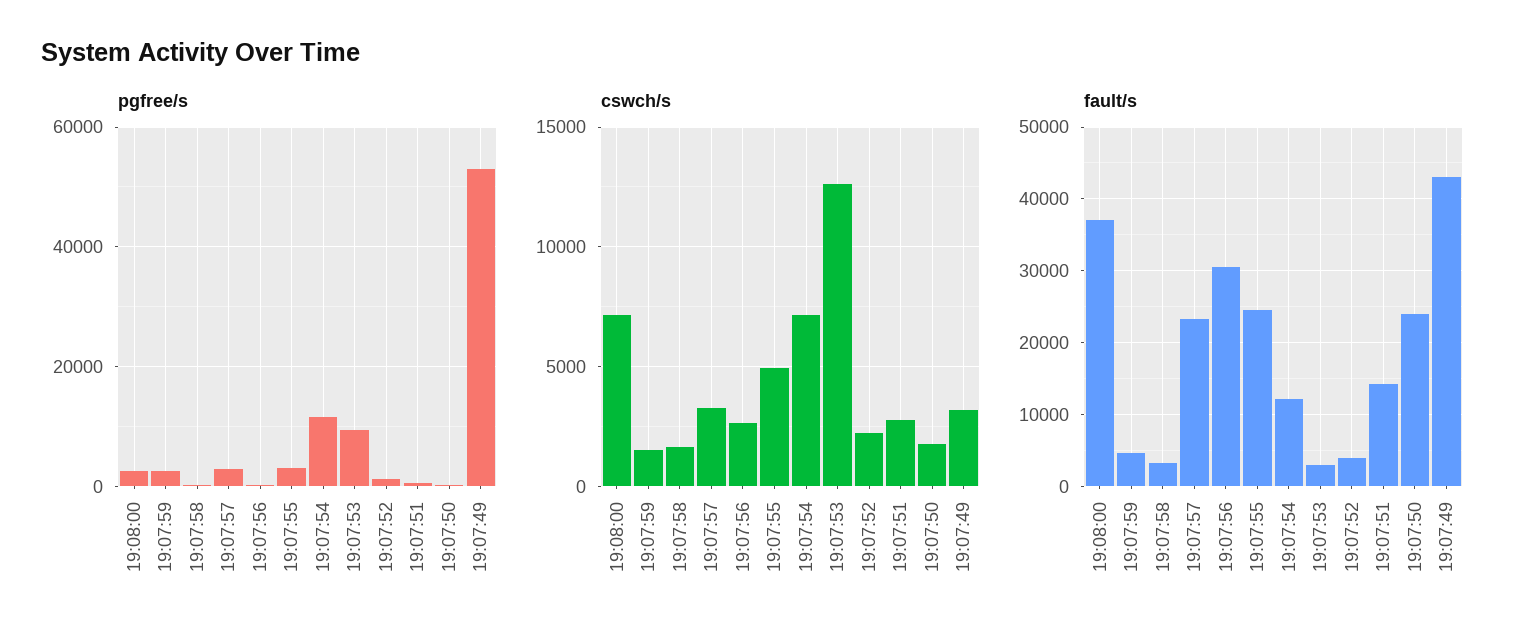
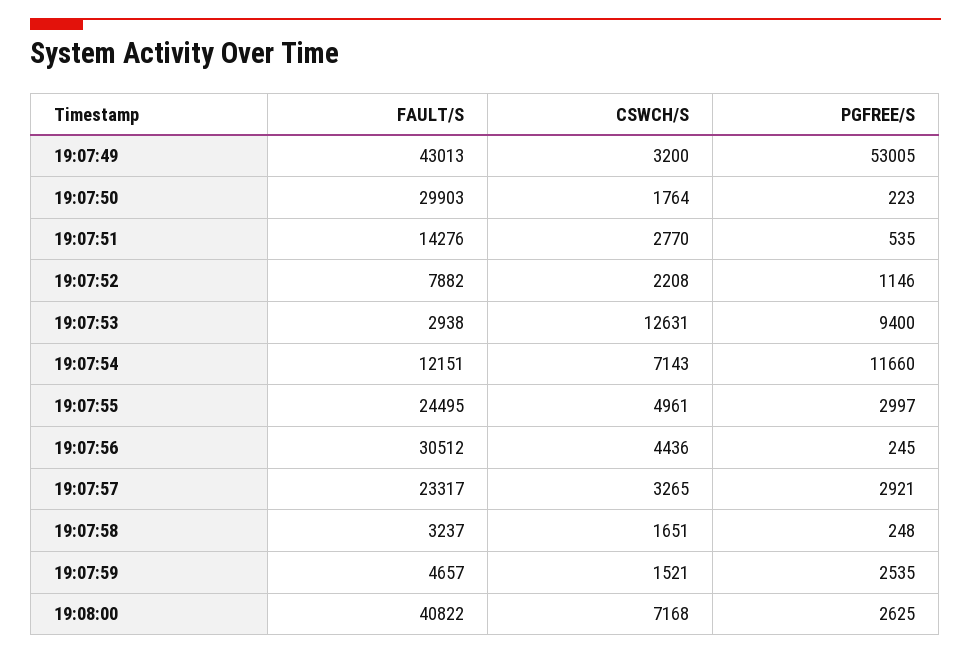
  {
    "pgfree/s": {
      "19:08:00": 2625,
      "19:07:59": 2535,
      "19:07:58": 248,
      "19:07:57": 2921,
      "19:07:56": 245,
      "19:07:55": 2997,
      "19:07:54": 11660,
      "19:07:53": 9400,
      "19:07:52": 1146,
      "19:07:51": 535,
      "19:07:50": 223,
      "19:07:49": 53005
    },
    "cswch/s": {
      "19:08:00": 7168,
      "19:07:59": 1521,
      "19:07:58": 1651,
      "19:07:57": 3265,
-     "19:07:56": 2500,
+     "19:07:56": 4436,
      "19:07:55": 4961,
      "19:07:54": 7143,
      "19:07:53": 12631,
      "19:07:52": 2208,
      "19:07:51": 2770,
      "19:07:50": 1764,
      "19:07:49": 3200
    },
    "fault/s": {
-     "19:08:00": 37000,
+     "19:08:00": 40822,
      "19:07:59": 4657,
      "19:07:58": 3237,
      "19:07:57": 23317,
      "19:07:56": 30512,
      "19:07:55": 24495,
      "19:07:54": 12151,
      "19:07:53": 2938,
-     "19:07:52": 4000,
+     "19:07:52": 7882,
      "19:07:51": 14276,
-     "19:07:50": 24000,
+     "19:07:50": 29903,
      "19:07:49": 43013
    }
  }

